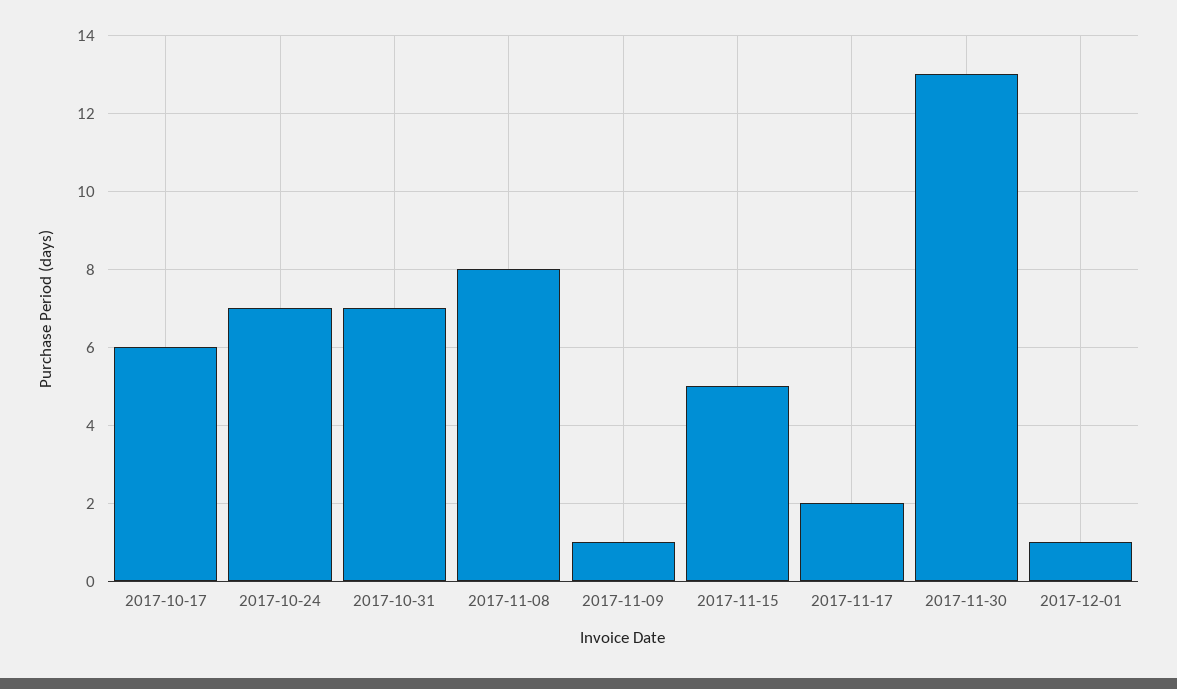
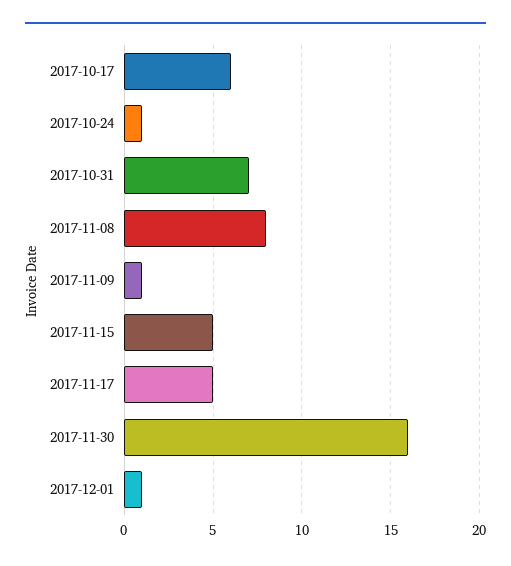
  {
    "2017-10-17": 6,
-   "2017-10-24": 7,
+   "2017-10-24": 1,
    "2017-10-31": 7,
    "2017-11-08": 8,
    "2017-11-09": 1,
    "2017-11-15": 5,
-   "2017-11-17": 2,
+   "2017-11-17": 5,
-   "2017-11-30": 13,
+   "2017-11-30": 16,
    "2017-12-01": 1
  }

